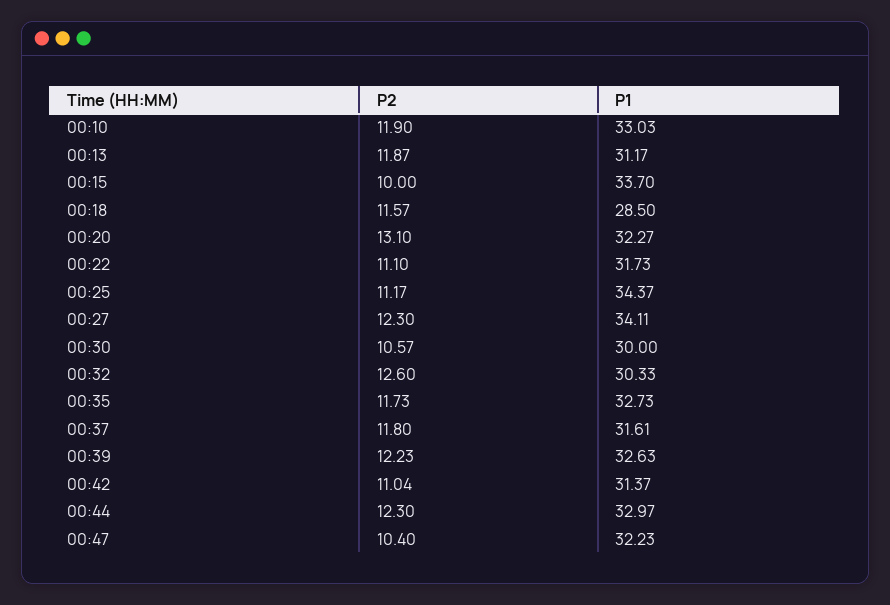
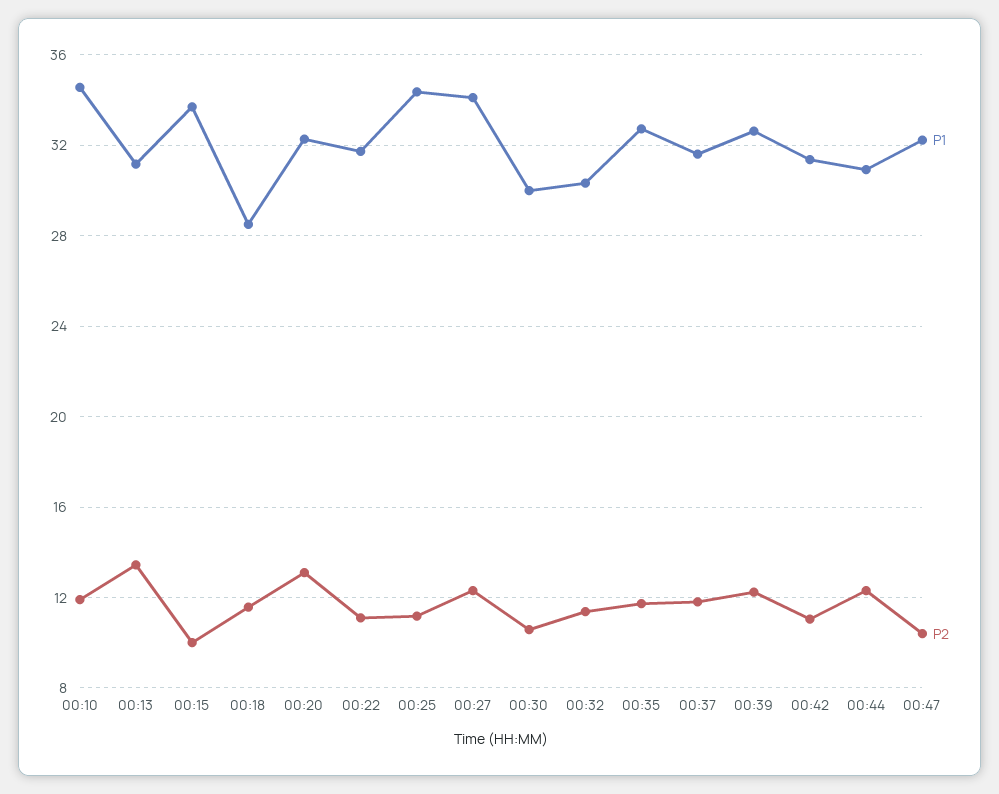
  {
    "P2": {
      "00:10": 11.9,
-     "00:13": 11.87,
+     "00:13": 13.5,
      "00:15": 10,
      "00:18": 11.57,
      "00:20": 13.1,
      "00:22": 11.1,
      "00:25": 11.17,
      "00:27": 12.3,
      "00:30": 10.57,
-     "00:32": 12.6,
+     "00:32": 11.5,
      "00:35": 11.73,
      "00:37": 11.8,
      "00:39": 12.23,
      "00:42": 11.04,
      "00:44": 12.3,
      "00:47": 10.4
    },
    "P1": {
-     "00:10": 33.03,
+     "00:10": 34.5,
      "00:13": 31.17,
      "00:15": 33.7,
      "00:18": 28.5,
      "00:20": 32.27,
      "00:22": 31.73,
      "00:25": 34.37,
      "00:27": 34.11,
      "00:30": 30,
      "00:32": 30.33,
      "00:35": 32.73,
      "00:37": 31.61,
      "00:39": 32.63,
      "00:42": 31.37,
-     "00:44": 32.97,
+     "00:44": 31,
      "00:47": 32.23
    }
  }

